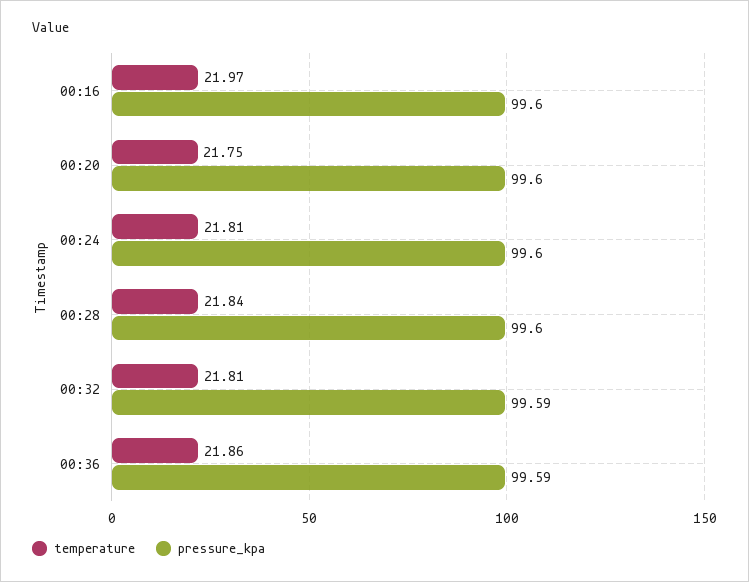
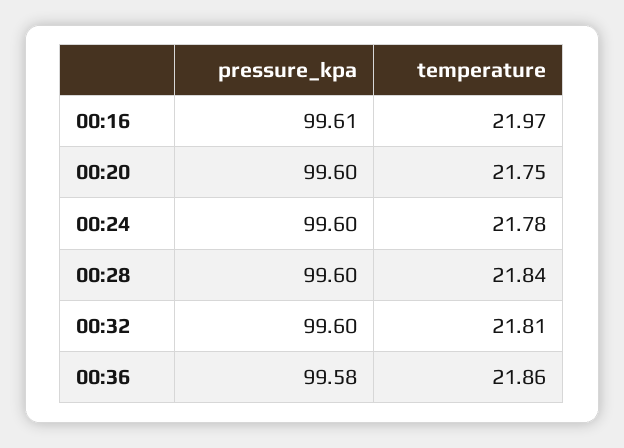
  {
    "temperature": {
      "00:16": 21.97,
      "00:20": 21.75,
-     "00:24": 21.81,
+     "00:24": 21.78,
      "00:28": 21.84,
      "00:32": 21.81,
      "00:36": 21.86
    },
    "pressure_kpa": {
-     "00:16": 99.6,
+     "00:16": 99.61,
      "00:20": 99.6,
      "00:24": 99.6,
      "00:28": 99.6,
-     "00:32": 99.59,
+     "00:32": 99.6,
-     "00:36": 99.59
+     "00:36": 99.58
    }
  }

